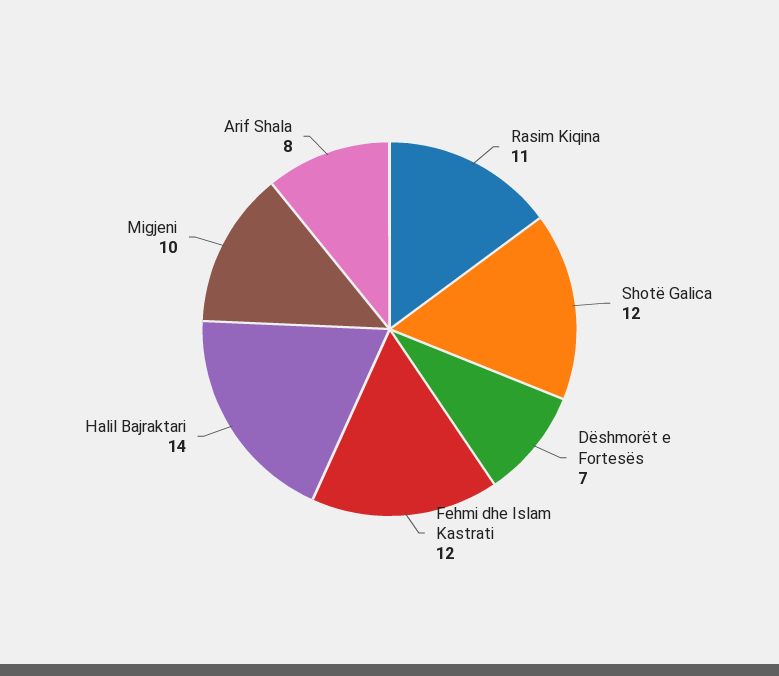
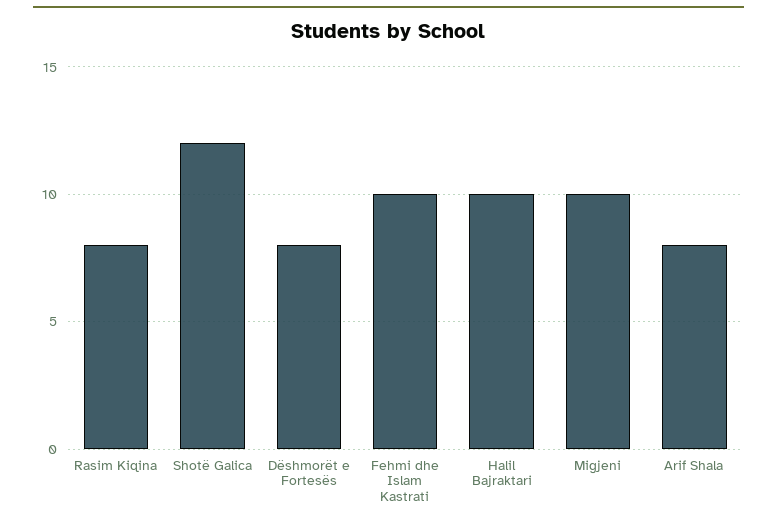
  {
-   "Rasim Kiqina": 11,
+   "Rasim Kiqina": 8,
    "Shotë Galica": 12,
-   "Dëshmorët e Fortesës": 7,
+   "Dëshmorët e Fortesës": 8,
-   "Fehmi dhe Islam Kastrati": 12,
+   "Fehmi dhe Islam Kastrati": 10,
-   "Halil Bajraktari": 14,
+   "Halil Bajraktari": 10,
    "Migjeni": 10,
    "Arif Shala": 8
  }

